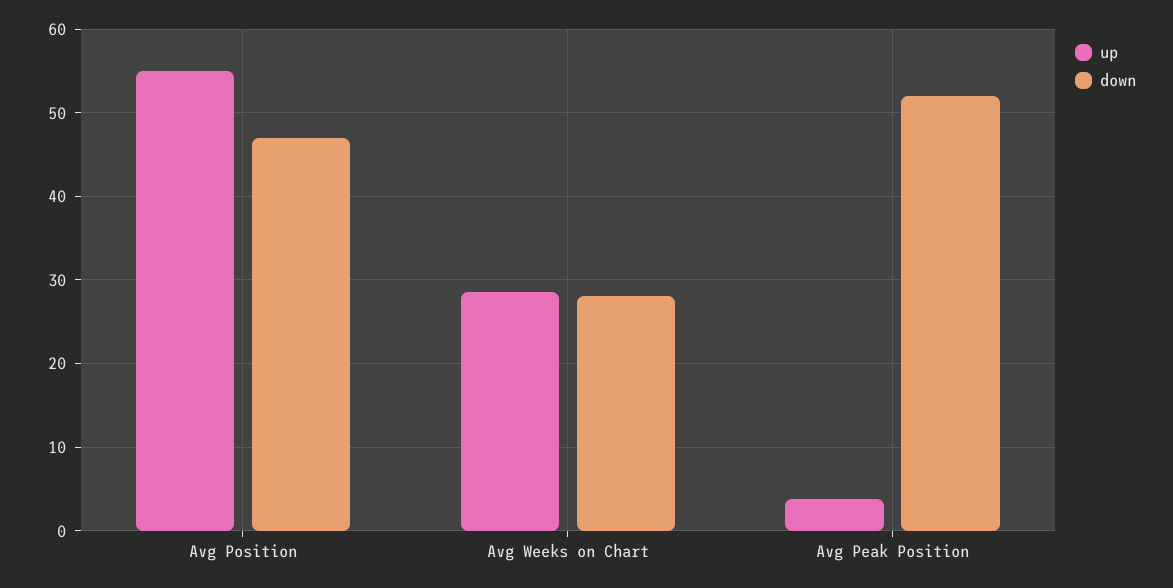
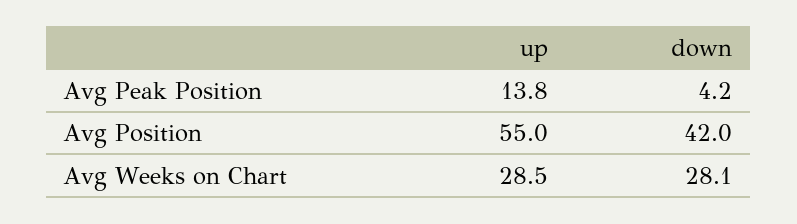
  {
    "up": {
      "Avg Position": 55,
      "Avg Weeks on Chart": 28.5,
-     "Avg Peak Position": 4
+     "Avg Peak Position": 13.8
    },
    "down": {
-     "Avg Position": 47,
+     "Avg Position": 42,
      "Avg Weeks on Chart": 28.1,
-     "Avg Peak Position": 52
+     "Avg Peak Position": 4.2
    }
  }

